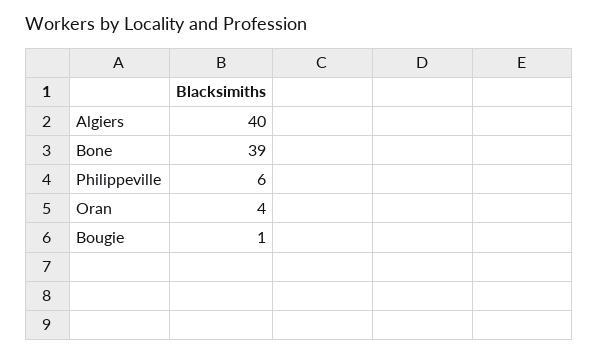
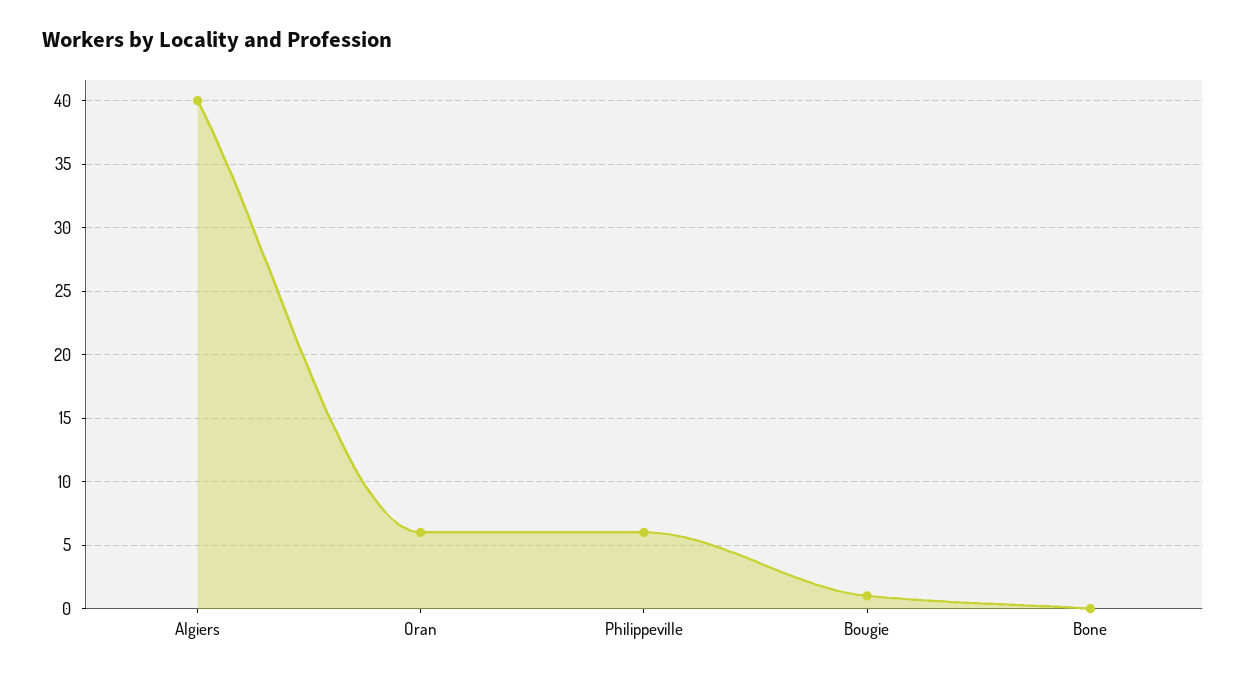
  {
    "Algiers": 40,
-   "Bone": 39,
+   "Bone": 0,
    "Philippeville": 6,
-   "Oran": 4,
+   "Oran": 6,
    "Bougie": 1
  }

